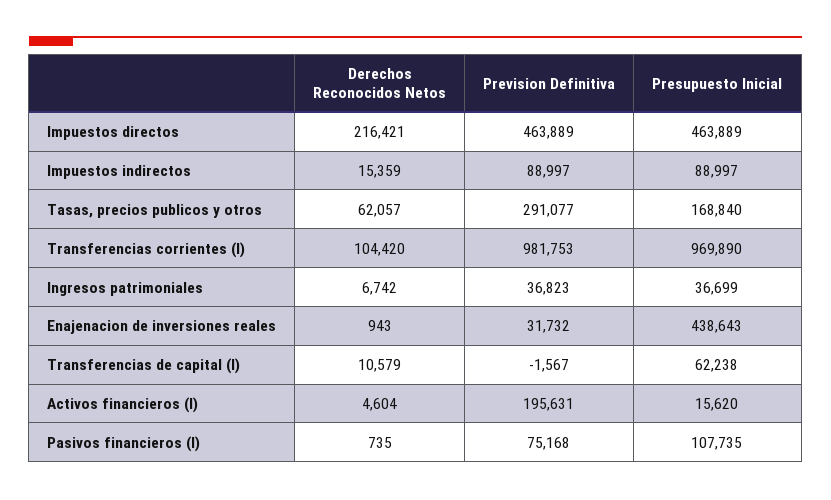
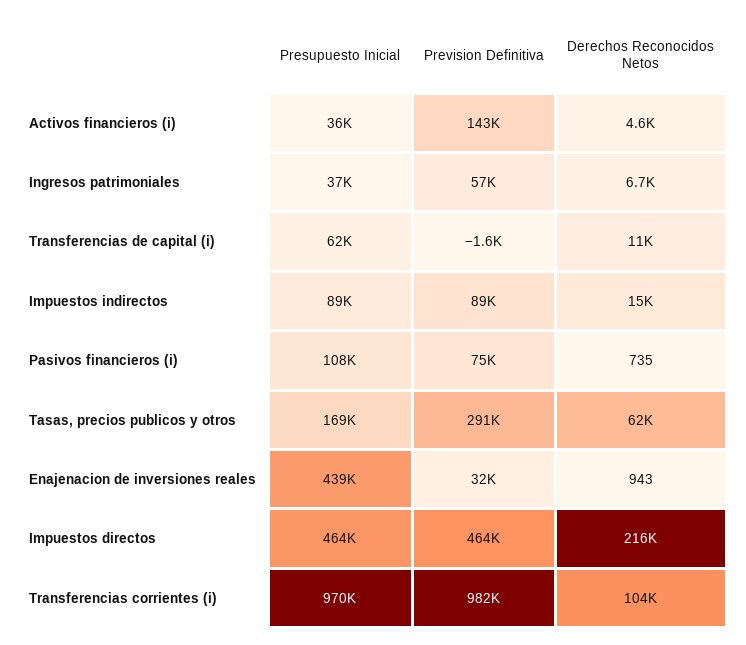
  {
    "Derechos Reconocidos Netos": {
      "Impuestos directos": 216421,
      "Impuestos indirectos": 15359,
      "Tasas, precios publicos y otros": 62057,
      "Transferencias corrientes (I)": 104420,
      "Ingresos patrimoniales": 6742,
      "Enajenacion de inversiones reales": 943,
      "Transferencias de capital (I)": 10579,
      "Activos financieros (I)": 4604,
      "Pasivos financieros (I)": 735
    },
    "Prevision Definitiva": {
      "Impuestos directos": 463889,
      "Impuestos indirectos": 88997,
      "Tasas, precios publicos y otros": 291077,
      "Transferencias corrientes (I)": 981753,
-     "Ingresos patrimoniales": 36823,
+     "Ingresos patrimoniales": 57000,
      "Enajenacion de inversiones reales": 31732,
      "Transferencias de capital (I)": -1567,
-     "Activos financieros (I)": 195631,
+     "Activos financieros (I)": 143000,
      "Pasivos financieros (I)": 75168
    },
    "Presupuesto Inicial": {
      "Impuestos directos": 463889,
      "Impuestos indirectos": 88997,
      "Tasas, precios publicos y otros": 168840,
      "Transferencias corrientes (I)": 969890,
      "Ingresos patrimoniales": 36699,
      "Enajenacion de inversiones reales": 438643,
      "Transferencias de capital (I)": 62238,
-     "Activos financieros (I)": 15620,
+     "Activos financieros (I)": 36000,
      "Pasivos financieros (I)": 107735
    }
  }

